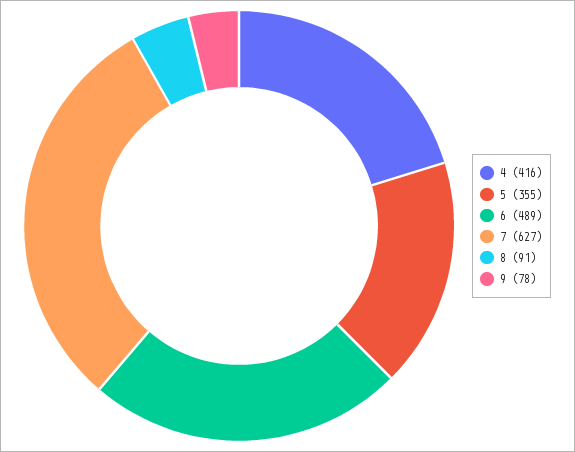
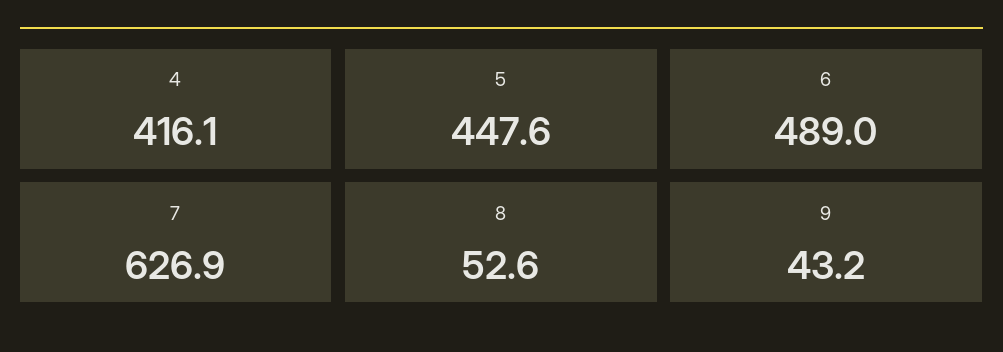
  {
    "4": 416.1,
-   "5": 355,
+   "5": 447.6,
    "6": 489,
    "7": 626.9,
-   "8": 91,
+   "8": 52.6,
-   "9": 78
+   "9": 43.2
  }

